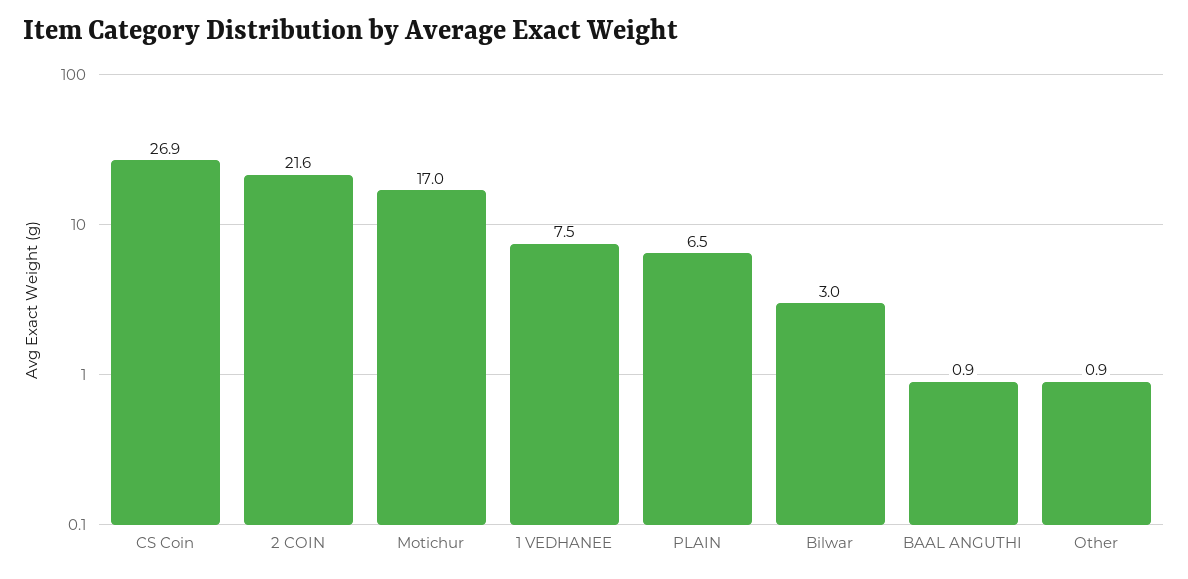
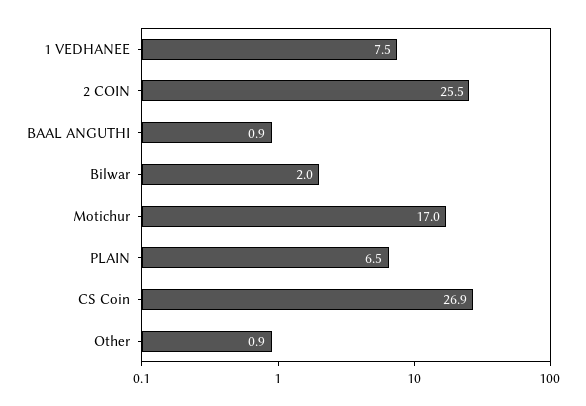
  {
    "CS Coin": 26.9,
-   "2 COIN": 21.6,
+   "2 COIN": 25.5,
    "Motichur": 17,
    "1 VEDHANEE": 7.5,
    "PLAIN": 6.5,
-   "Bilwar": 3,
+   "Bilwar": 2,
    "BAAL ANGUTHI": 0.9,
    "Other": 0.9
  }

